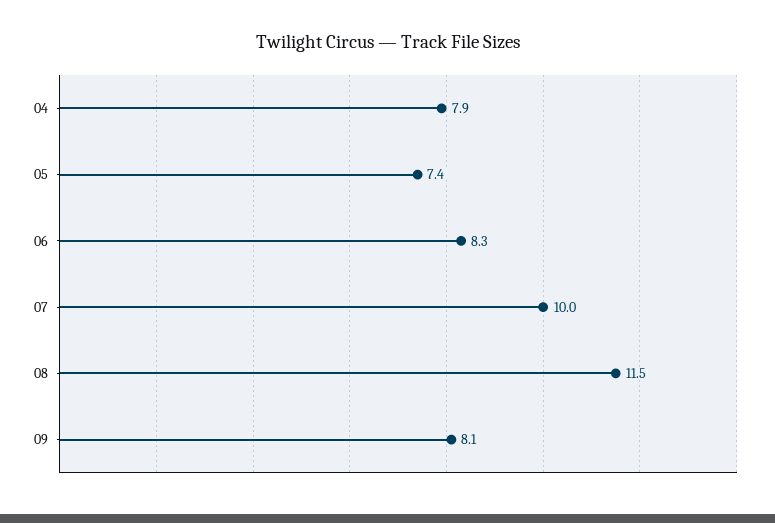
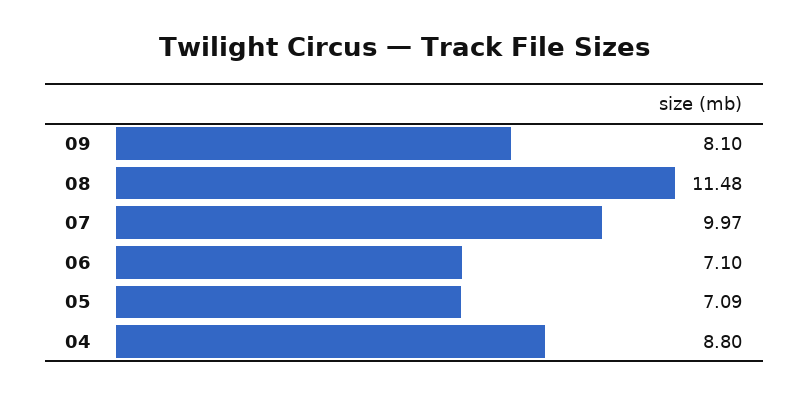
  {
-   "04": 7.9,
+   "04": 8.8,
-   "05": 7.4,
+   "05": 7.09,
-   "06": 8.3,
+   "06": 7.1,
    "07": 9.97,
    "08": 11.48,
    "09": 8.1
  }

